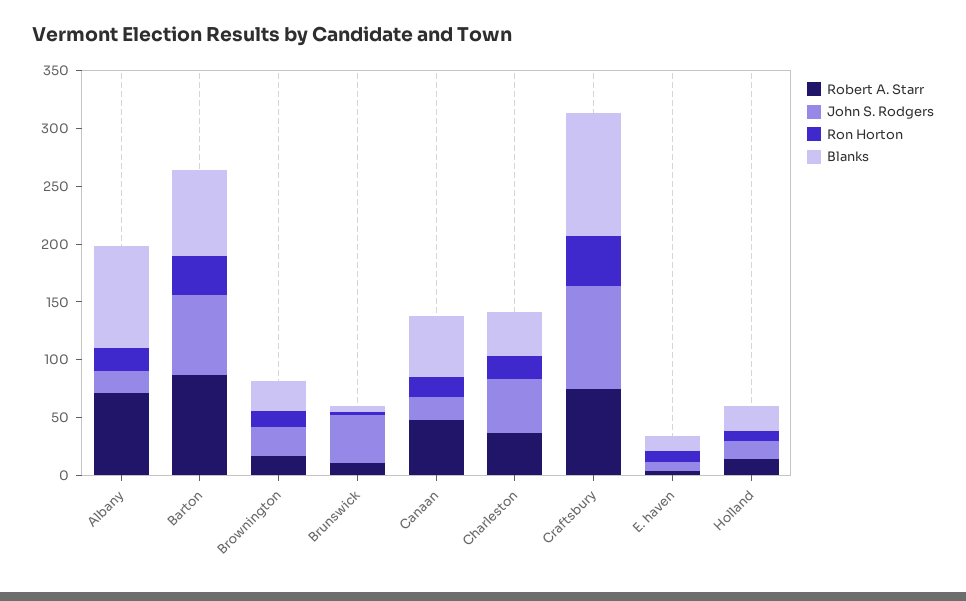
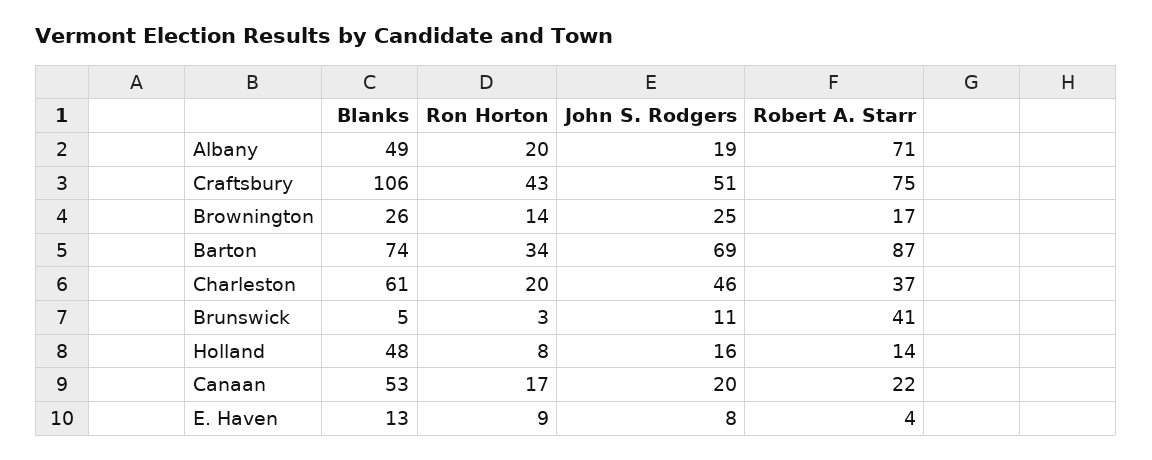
  {
    "Robert A. Starr": {
      "Albany": 71,
      "Barton": 87,
      "Brownington": 17,
-     "Brunswick": 10,
+     "Brunswick": 41,
-     "Canaan": 50,
+     "Canaan": 22,
      "Charleston": 37,
      "Craftsbury": 75,
      "E. haven": 4,
      "Holland": 14
    },
    "John S. Rodgers": {
      "Albany": 19,
      "Barton": 69,
      "Brownington": 25,
-     "Brunswick": 40,
+     "Brunswick": 11,
      "Canaan": 20,
      "Charleston": 46,
-     "Craftsbury": 90,
+     "Craftsbury": 51,
      "E. haven": 8,
      "Holland": 16
    },
    "Ron Horton": {
      "Albany": 20,
      "Barton": 34,
      "Brownington": 14,
      "Brunswick": 3,
      "Canaan": 17,
      "Charleston": 20,
      "Craftsbury": 43,
      "E. haven": 9,
      "Holland": 8
    },
    "Blanks": {
-     "Albany": 90,
+     "Albany": 49,
      "Barton": 74,
      "Brownington": 26,
      "Brunswick": 5,
      "Canaan": 53,
-     "Charleston": 40,
+     "Charleston": 61,
      "Craftsbury": 106,
      "E. haven": 13,
-     "Holland": 20
+     "Holland": 48
    }
  }

